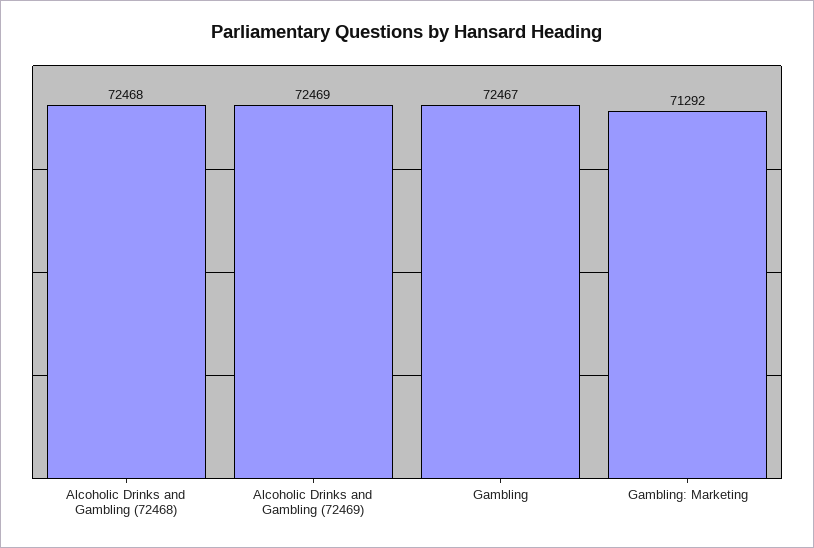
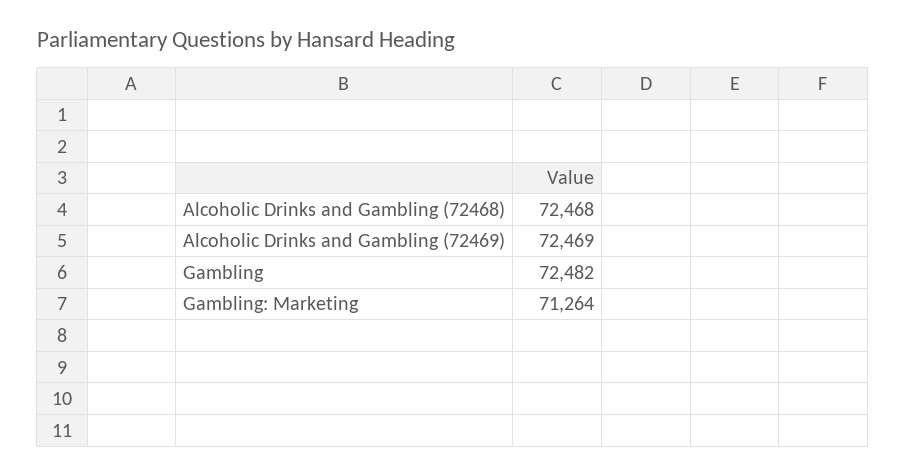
  {
    "Alcoholic Drinks and Gambling (72468)": 72468,
    "Alcoholic Drinks and Gambling (72469)": 72469,
-   "Gambling": 72467,
+   "Gambling": 72482,
-   "Gambling: Marketing": 71292
+   "Gambling: Marketing": 71264
  }

